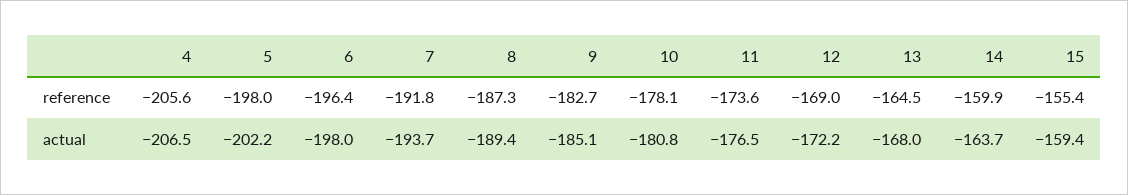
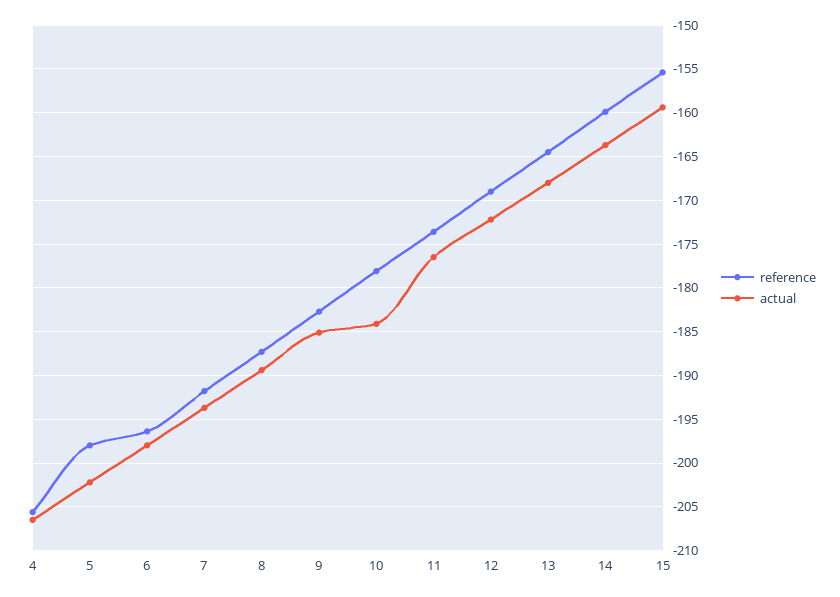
  {
    "reference": {
      "4": -205.6,
      "5": -198,
      "6": -196.4,
      "7": -191.8,
      "8": -187.3,
      "9": -182.7,
      "10": -178.1,
      "11": -173.6,
      "12": -169,
      "13": -164.5,
      "14": -159.9,
      "15": -155.4
    },
    "actual": {
      "4": -206.5,
      "5": -202.2,
      "6": -198,
      "7": -193.7,
      "8": -189.4,
      "9": -185.1,
-     "10": -180.8,
+     "10": -184,
      "11": -176.5,
      "12": -172.2,
      "13": -168,
      "14": -163.7,
      "15": -159.4
    }
  }

